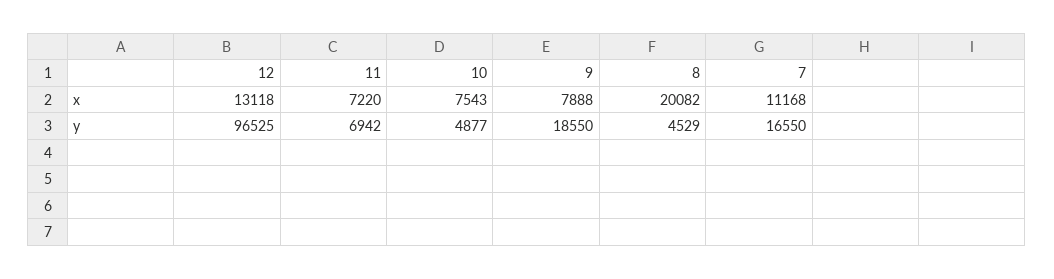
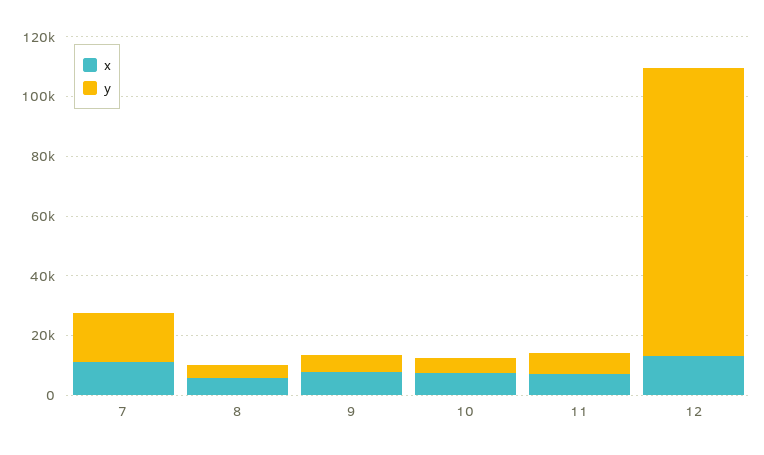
  {
    "x": {
      "12": 13118,
      "11": 7220,
      "10": 7543,
      "9": 7888,
-     "8": 20082,
+     "8": 5000,
      "7": 11168
    },
    "y": {
      "12": 96525,
      "11": 6942,
      "10": 4877,
-     "9": 18550,
+     "9": 5000,
      "8": 4529,
      "7": 16550
    }
  }

